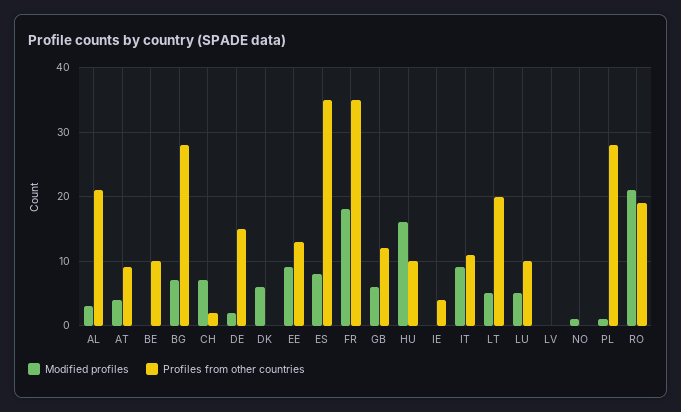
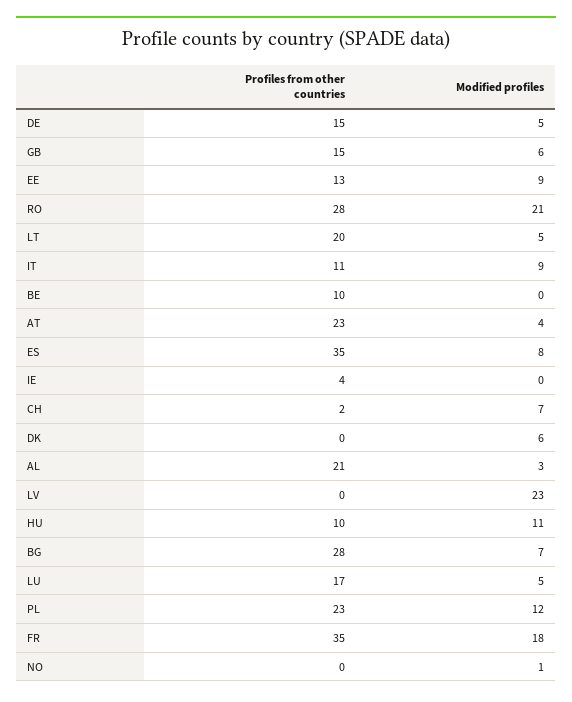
  {
    "Modified profiles": {
      "AL": 3,
      "AT": 4,
      "BE": 0,
      "BG": 7,
      "CH": 7,
-     "DE": 2,
+     "DE": 5,
      "DK": 6,
      "EE": 9,
      "ES": 8,
      "FR": 18,
      "GB": 6,
-     "HU": 16,
+     "HU": 11,
      "IE": 0,
      "IT": 9,
      "LT": 5,
      "LU": 5,
-     "LV": 0,
+     "LV": 23,
      "NO": 1,
-     "PL": 1,
+     "PL": 12,
      "RO": 21
    },
    "Profiles from other countries": {
      "AL": 21,
-     "AT": 9,
+     "AT": 23,
      "BE": 10,
      "BG": 28,
      "CH": 2,
      "DE": 15,
      "DK": 0,
      "EE": 13,
      "ES": 35,
      "FR": 35,
-     "GB": 12,
+     "GB": 15,
      "HU": 10,
      "IE": 4,
      "IT": 11,
      "LT": 20,
-     "LU": 10,
+     "LU": 17,
      "LV": 0,
      "NO": 0,
-     "PL": 28,
+     "PL": 23,
-     "RO": 19
+     "RO": 28
    }
  }

